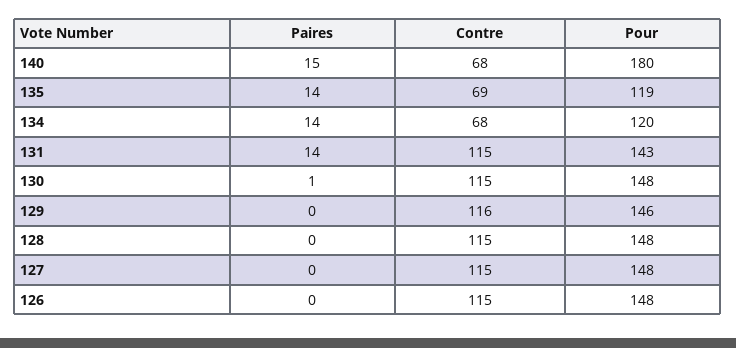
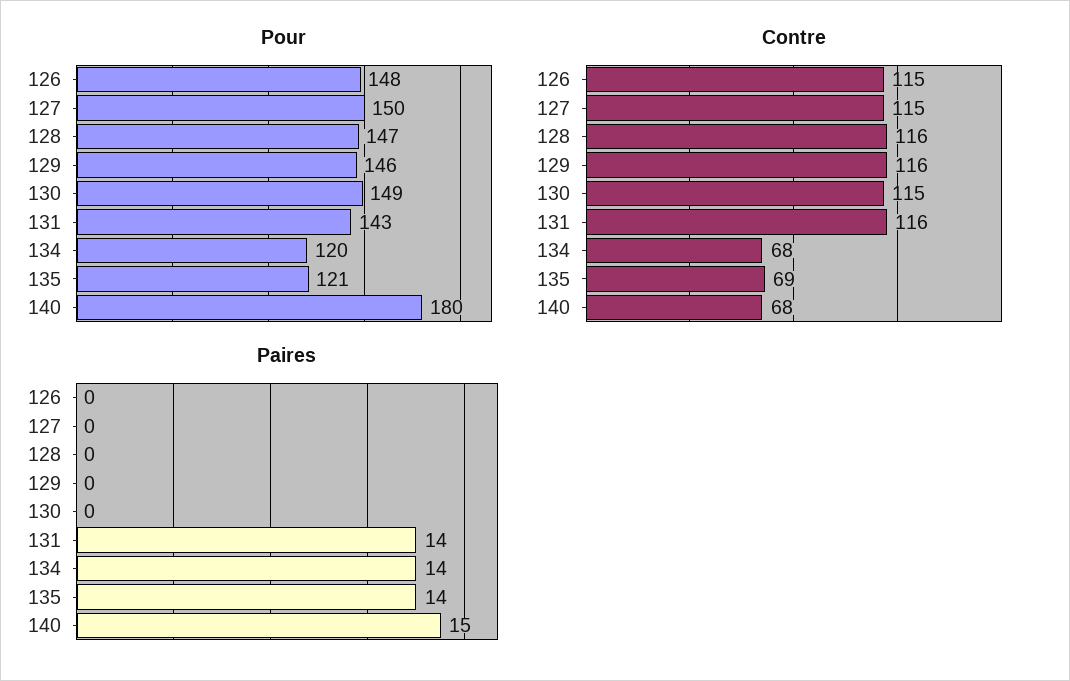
  {
    "Paires": {
      "140": 15,
      "135": 14,
      "134": 14,
      "131": 14,
-     "130": 1,
+     "130": 0,
      "129": 0,
      "128": 0,
      "127": 0,
      "126": 0
    },
    "Contre": {
      "140": 68,
      "135": 69,
      "134": 68,
-     "131": 115,
+     "131": 116,
      "130": 115,
      "129": 116,
-     "128": 115,
+     "128": 116,
      "127": 115,
      "126": 115
    },
    "Pour": {
      "140": 180,
-     "135": 119,
+     "135": 121,
      "134": 120,
      "131": 143,
-     "130": 148,
+     "130": 149,
      "129": 146,
-     "128": 148,
+     "128": 147,
-     "127": 148,
+     "127": 150,
      "126": 148
    }
  }

